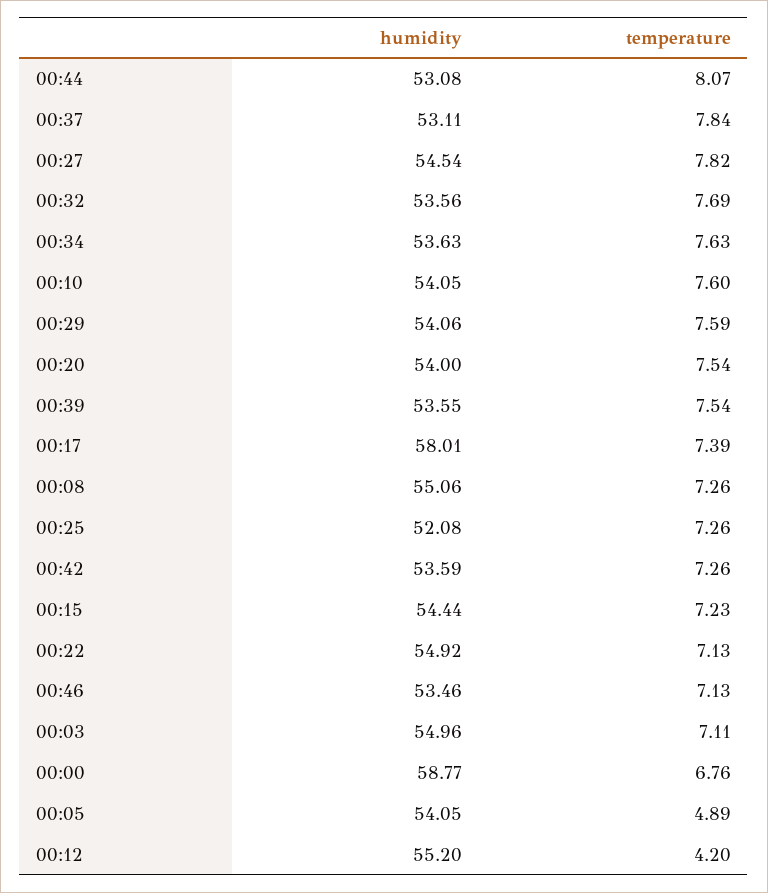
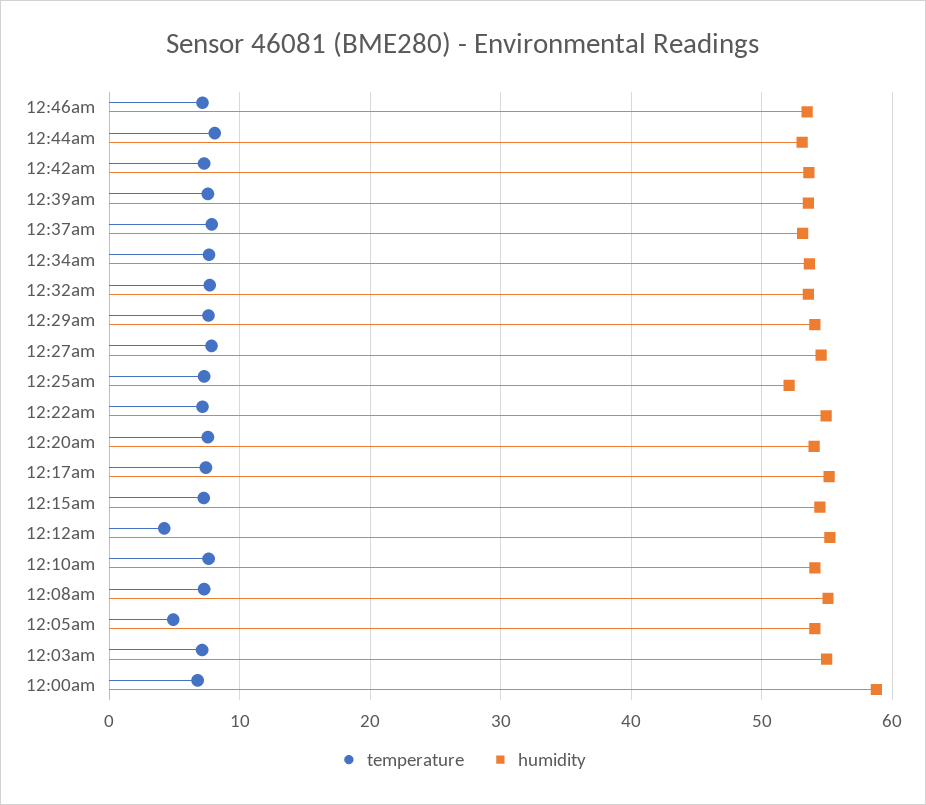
  {
    "humidity": {
      "00:44": 53.08,
      "00:37": 53.11,
      "00:27": 54.54,
      "00:32": 53.56,
      "00:34": 53.63,
      "00:10": 54.05,
      "00:29": 54.06,
      "00:20": 54,
      "00:39": 53.55,
-     "00:17": 58.01,
+     "00:17": 55,
      "00:08": 55.06,
      "00:25": 52.08,
      "00:42": 53.59,
      "00:15": 54.44,
      "00:22": 54.92,
      "00:46": 53.46,
      "00:03": 54.96,
      "00:00": 58.77,
      "00:05": 54.05,
      "00:12": 55.2
    },
    "temperature": {
      "00:44": 8.07,
      "00:37": 7.84,
      "00:27": 7.82,
      "00:32": 7.69,
      "00:34": 7.63,
      "00:10": 7.6,
      "00:29": 7.59,
      "00:20": 7.54,
      "00:39": 7.54,
      "00:17": 7.39,
      "00:08": 7.26,
      "00:25": 7.26,
      "00:42": 7.26,
      "00:15": 7.23,
      "00:22": 7.13,
      "00:46": 7.13,
      "00:03": 7.11,
      "00:00": 6.76,
      "00:05": 4.89,
      "00:12": 4.2
    }
  }

